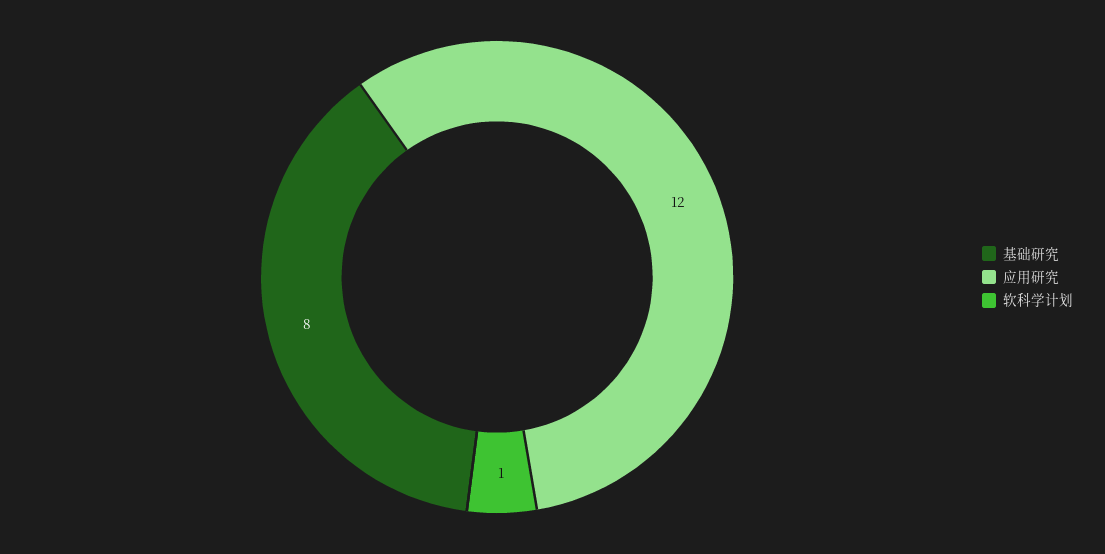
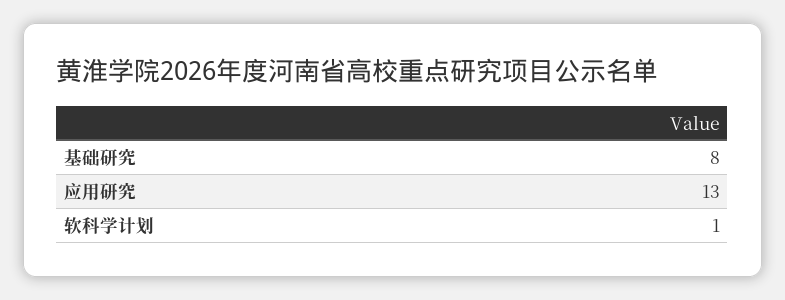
  {
    "基础研究": 8,
-   "应用研究": 12,
+   "应用研究": 13,
    "软科学计划": 1
  }

